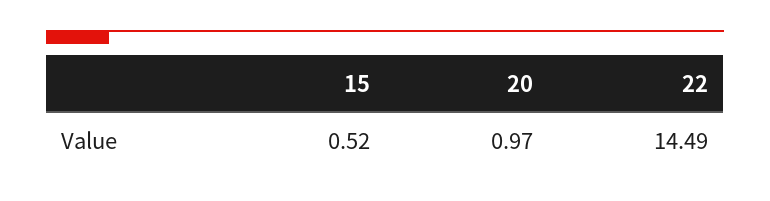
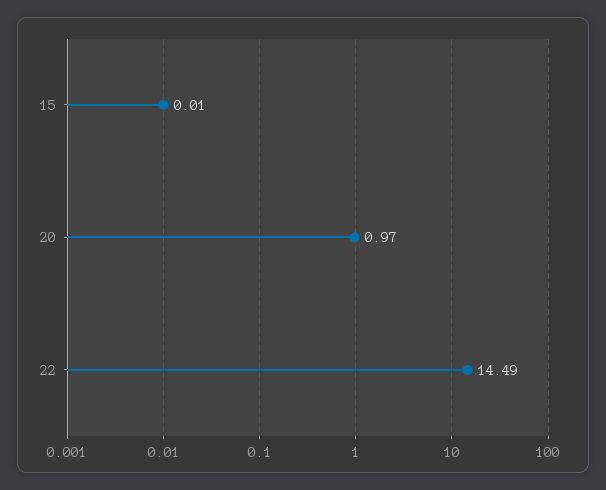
  {
-   "15": 0.52,
+   "15": 0.01,
    "20": 0.97,
    "22": 14.49
  }

